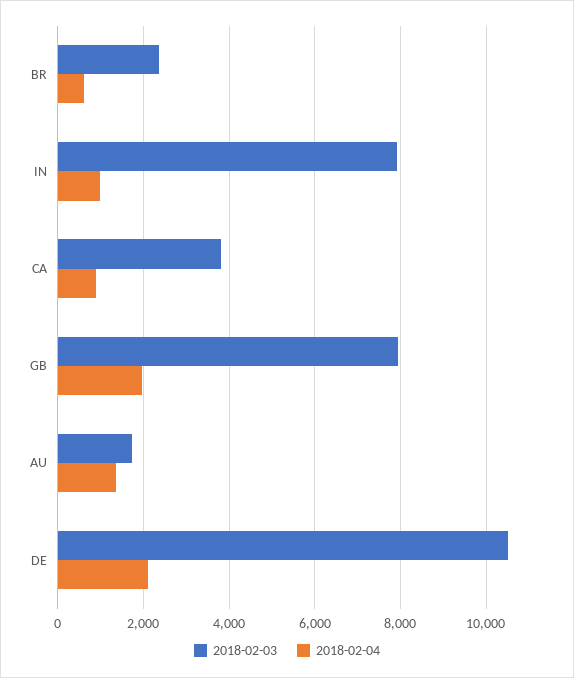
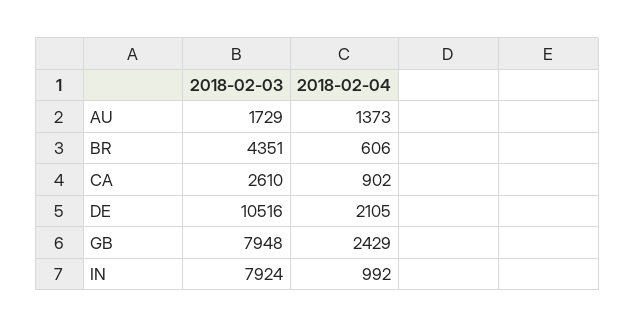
  {
    "2018-02-03": {
-     "BR": 2400,
+     "BR": 4351,
      "IN": 7924,
-     "CA": 3800,
+     "CA": 2610,
      "GB": 7948,
      "AU": 1729,
      "DE": 10516
    },
    "2018-02-04": {
      "BR": 606,
      "IN": 992,
      "CA": 902,
-     "GB": 2000,
+     "GB": 2429,
      "AU": 1373,
      "DE": 2105
    }
  }

